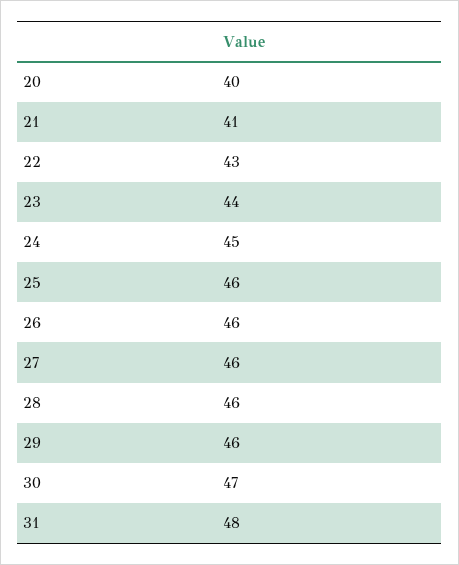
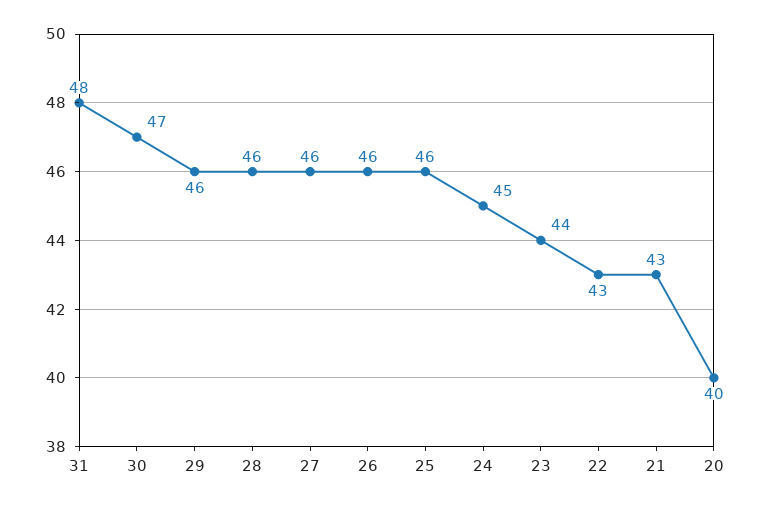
  {
    "20": 40,
-   "21": 41,
+   "21": 43,
    "22": 43,
    "23": 44,
    "24": 45,
    "25": 46,
    "26": 46,
    "27": 46,
    "28": 46,
    "29": 46,
    "30": 47,
    "31": 48
  }

